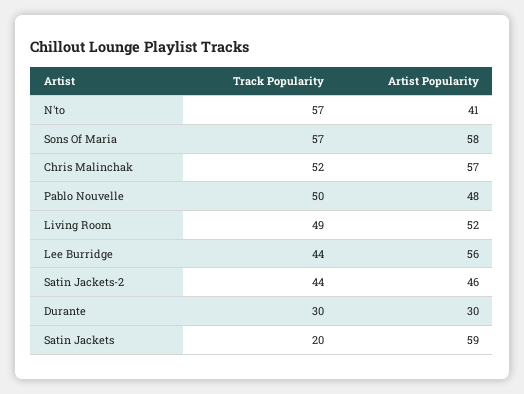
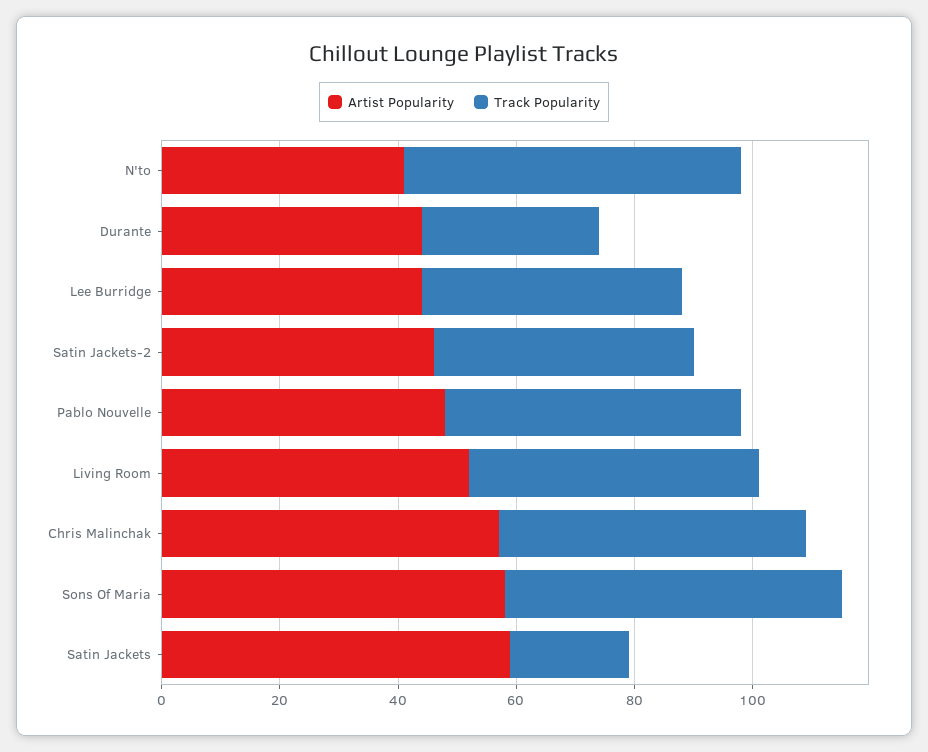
  {
    "Track Popularity": {
      "N'to": 57,
      "Sons Of Maria": 57,
      "Chris Malinchak": 52,
      "Pablo Nouvelle": 50,
      "Living Room": 49,
      "Lee Burridge": 44,
      "Satin Jackets-2": 44,
      "Durante": 30,
      "Satin Jackets": 20
    },
    "Artist Popularity": {
      "N'to": 41,
      "Sons Of Maria": 58,
      "Chris Malinchak": 57,
      "Pablo Nouvelle": 48,
      "Living Room": 52,
-     "Lee Burridge": 56,
+     "Lee Burridge": 45,
      "Satin Jackets-2": 46,
-     "Durante": 30,
+     "Durante": 45,
      "Satin Jackets": 59
    }
  }

